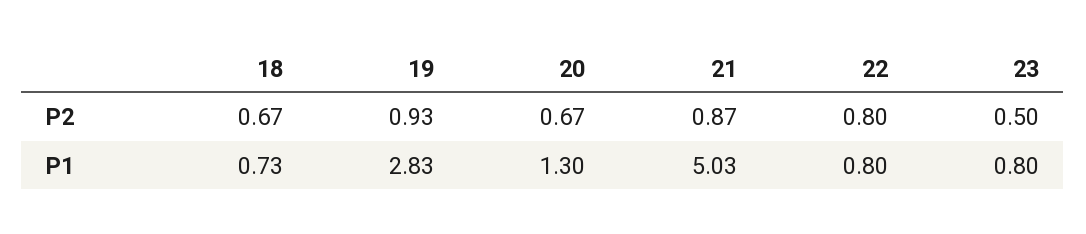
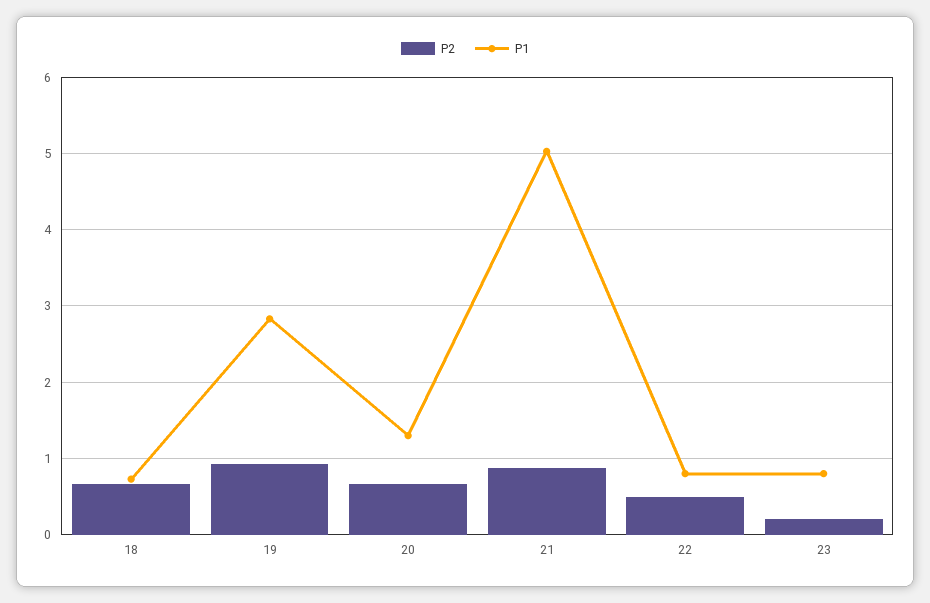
  {
    "P2": {
      "18": 0.67,
      "19": 0.93,
      "20": 0.67,
      "21": 0.87,
-     "22": 0.8,
+     "22": 0.5,
-     "23": 0.5
+     "23": 0.2
    },
    "P1": {
      "18": 0.73,
      "19": 2.83,
      "20": 1.3,
      "21": 5.03,
      "22": 0.8,
      "23": 0.8
    }
  }

